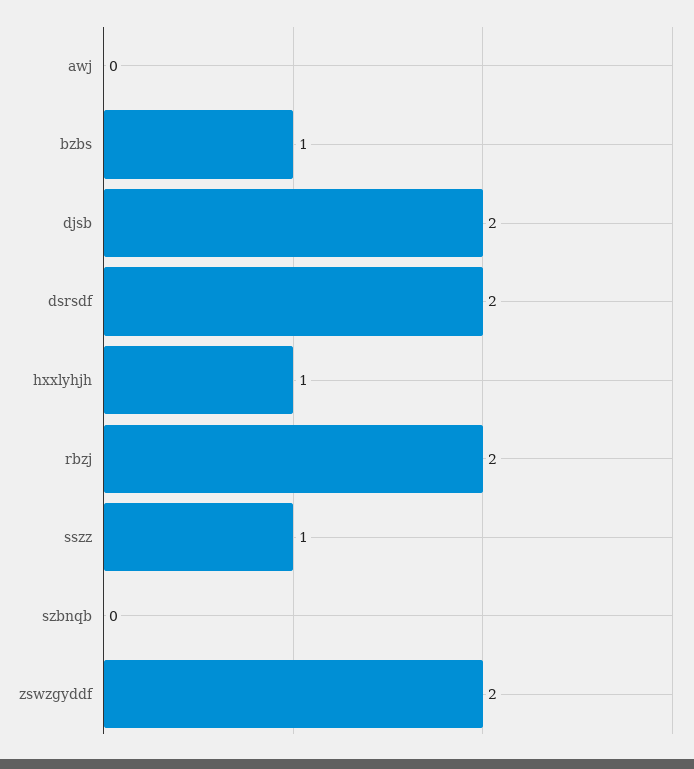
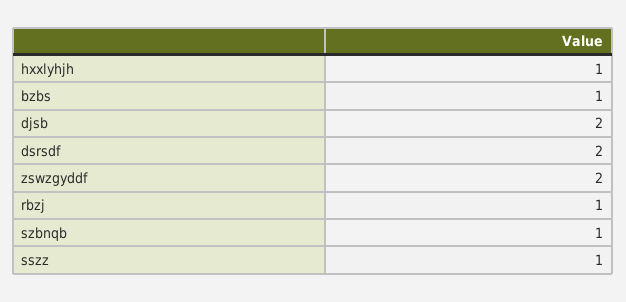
  {
-   "awj": 0,
    "bzbs": 1,
    "djsb": 2,
    "dsrsdf": 2,
    "hxxlyhjh": 1,
-   "rbzj": 2,
+   "rbzj": 1,
    "sszz": 1,
-   "szbnqb": 0,
+   "szbnqb": 1,
    "zswzgyddf": 2
  }

